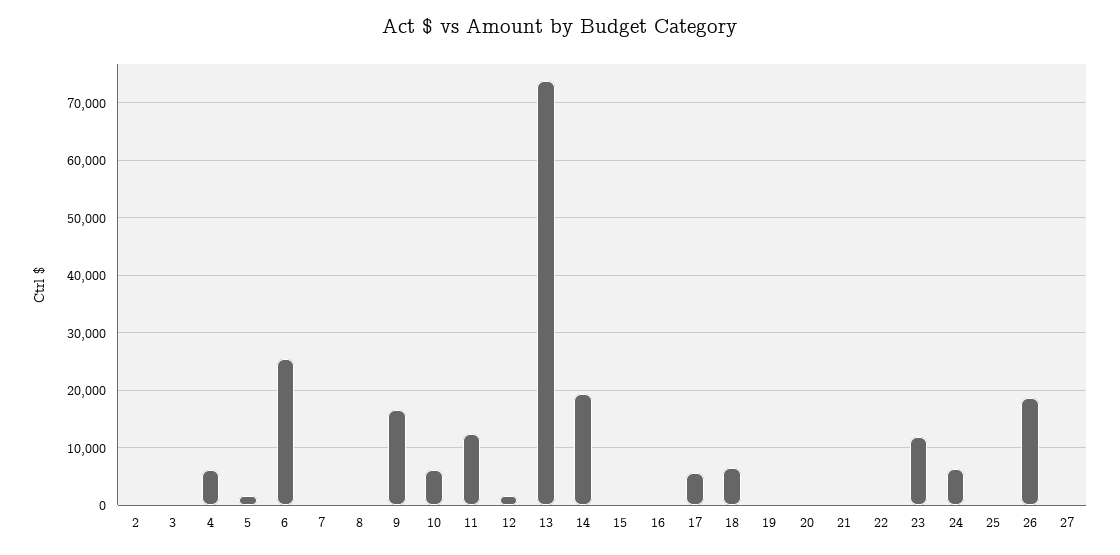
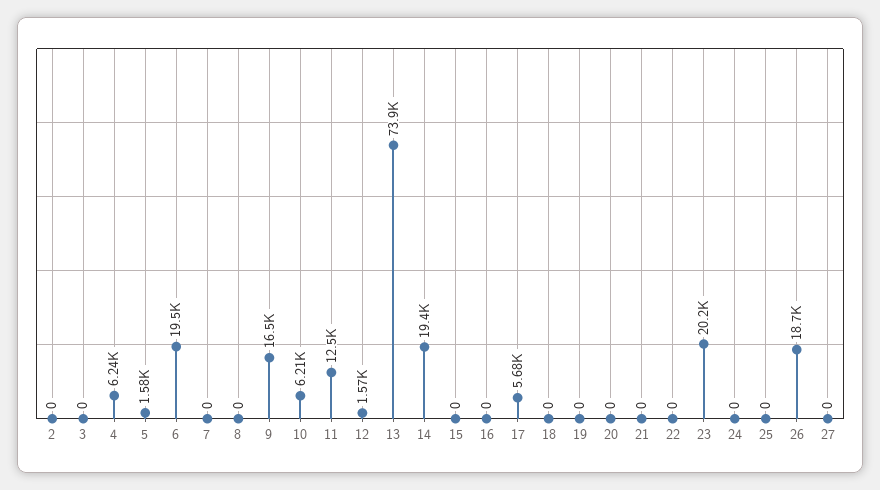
  {
    "2": 0,
    "3": 0,
    "4": 6240,
    "5": 1580,
-   "6": 26000,
+   "6": 19500,
    "7": 0,
    "8": 0,
    "9": 16500,
    "10": 6210,
    "11": 12500,
    "12": 1570,
    "13": 73900,
    "14": 19400,
    "15": 0,
    "16": 0,
    "17": 5680,
-   "18": 6000,
+   "18": 0,
    "19": 0,
    "20": 0,
    "21": 0,
    "22": 0,
-   "23": 12000,
+   "23": 20200,
-   "24": 6000,
+   "24": 0,
    "25": 0,
    "26": 18700,
    "27": 0
  }

